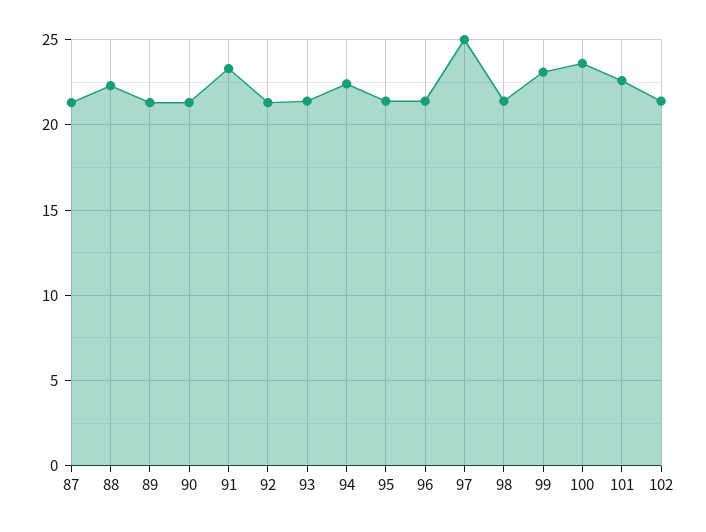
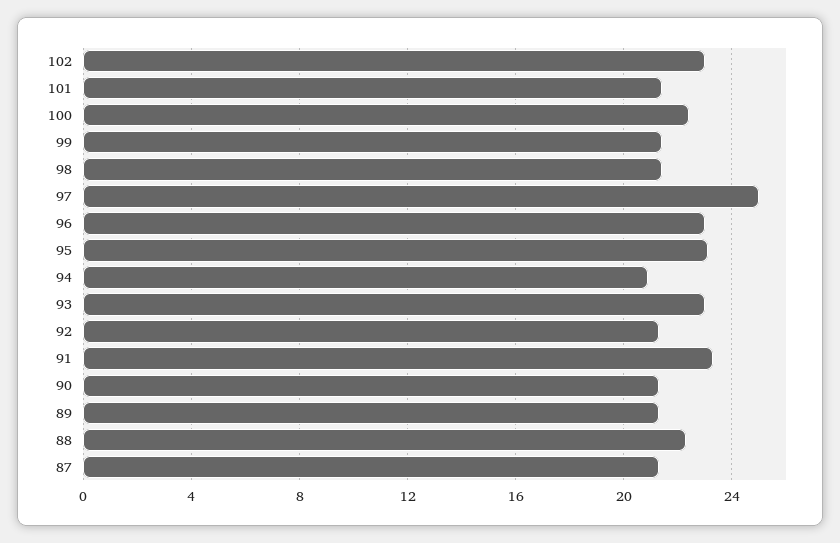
  {
    "87": 21.5,
    "88": 22.5,
    "89": 21.5,
    "90": 21.5,
    "91": 23.5,
    "92": 21.5,
-   "93": 21.5,
+   "93": 23,
-   "94": 22.5,
+   "94": 21,
-   "95": 21.5,
+   "95": 23,
-   "96": 21.5,
+   "96": 23,
    "97": 25,
    "98": 21.5,
-   "99": 23,
+   "99": 21.5,
-   "100": 23.5,
+   "100": 22.5,
-   "101": 22.5,
+   "101": 21.5,
-   "102": 21.5
+   "102": 23
  }

